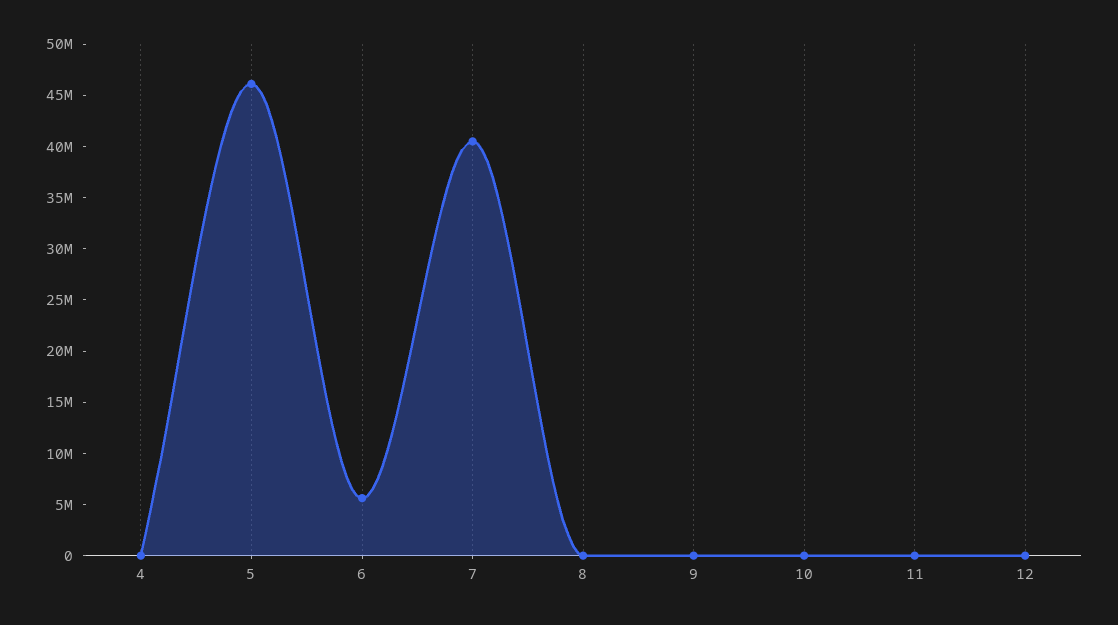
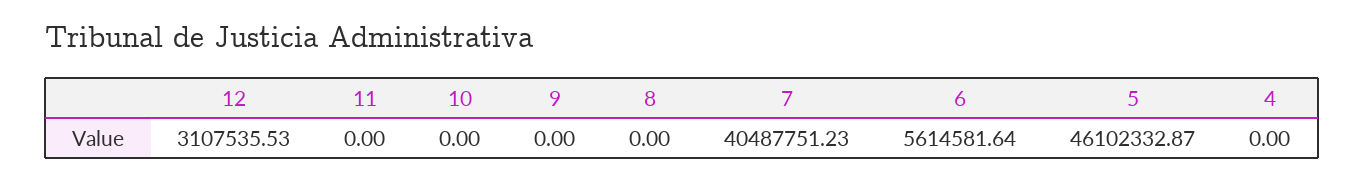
  {
    "4": 0,
    "5": 46102332.87,
    "6": 5614581.64,
    "7": 40487751.23,
    "8": 0,
    "9": 0,
    "10": 0,
    "11": 0,
-   "12": 0
+   "12": 3107535.53
  }

